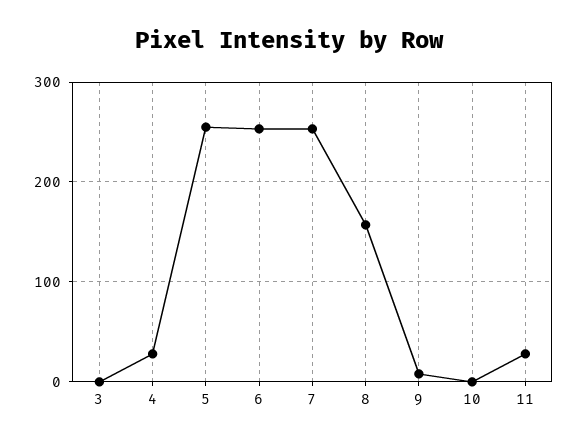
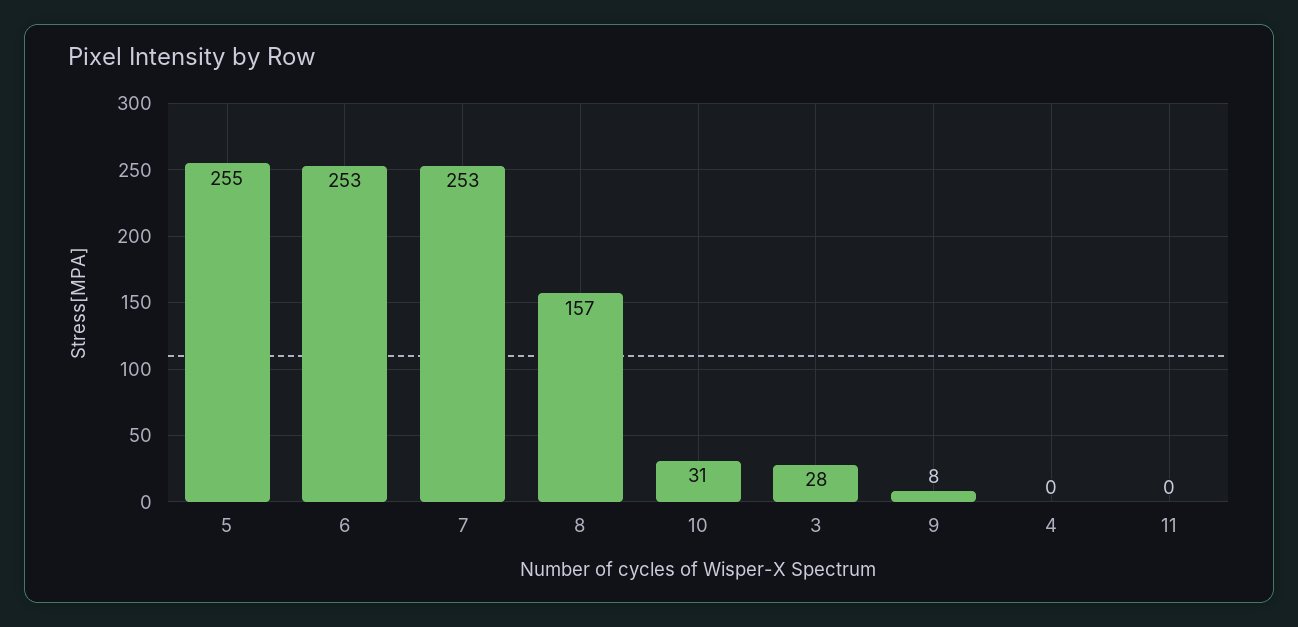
  {
-   "3": 0,
+   "3": 28,
-   "4": 30,
+   "4": 0,
    "5": 255,
    "6": 253,
    "7": 253,
    "8": 157,
    "9": 8,
-   "10": 0,
+   "10": 31,
-   "11": 30
+   "11": 0
  }

